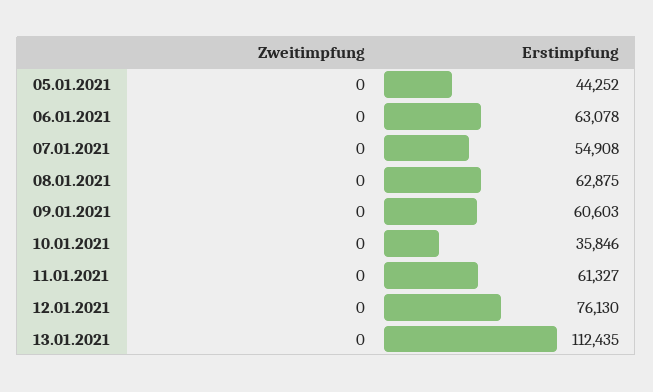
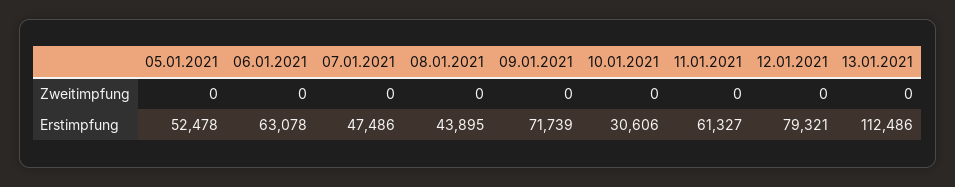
  {
    "Zweitimpfung": {
      "05.01.2021": 0,
      "06.01.2021": 0,
      "07.01.2021": 0,
      "08.01.2021": 0,
      "09.01.2021": 0,
      "10.01.2021": 0,
      "11.01.2021": 0,
      "12.01.2021": 0,
      "13.01.2021": 0
    },
    "Erstimpfung": {
-     "05.01.2021": 44252,
+     "05.01.2021": 52478,
      "06.01.2021": 63078,
-     "07.01.2021": 54908,
+     "07.01.2021": 47486,
-     "08.01.2021": 62875,
+     "08.01.2021": 43895,
-     "09.01.2021": 60603,
+     "09.01.2021": 71739,
-     "10.01.2021": 35846,
+     "10.01.2021": 30606,
      "11.01.2021": 61327,
-     "12.01.2021": 76130,
+     "12.01.2021": 79321,
-     "13.01.2021": 112435
+     "13.01.2021": 112486
    }
  }

